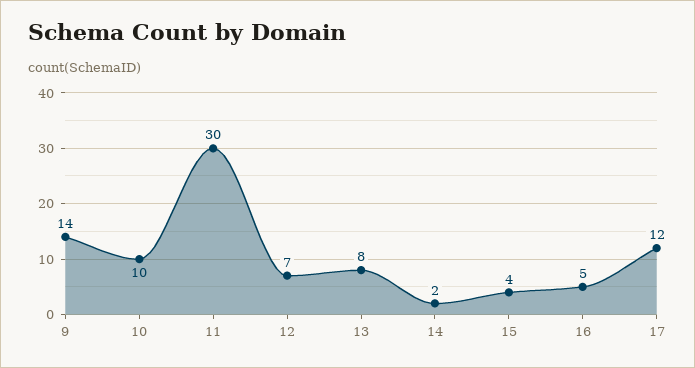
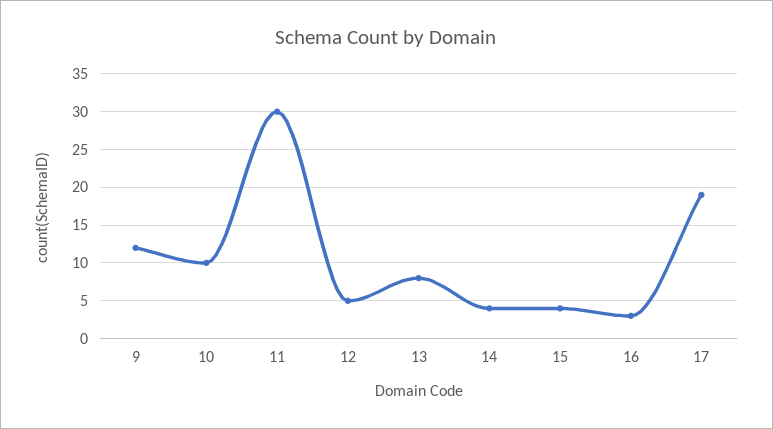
  {
-   "9": 14,
+   "9": 12,
    "10": 10,
    "11": 30,
-   "12": 7,
+   "12": 5,
    "13": 8,
-   "14": 2,
+   "14": 4,
    "15": 4,
-   "16": 5,
+   "16": 3,
-   "17": 12
+   "17": 19
  }

